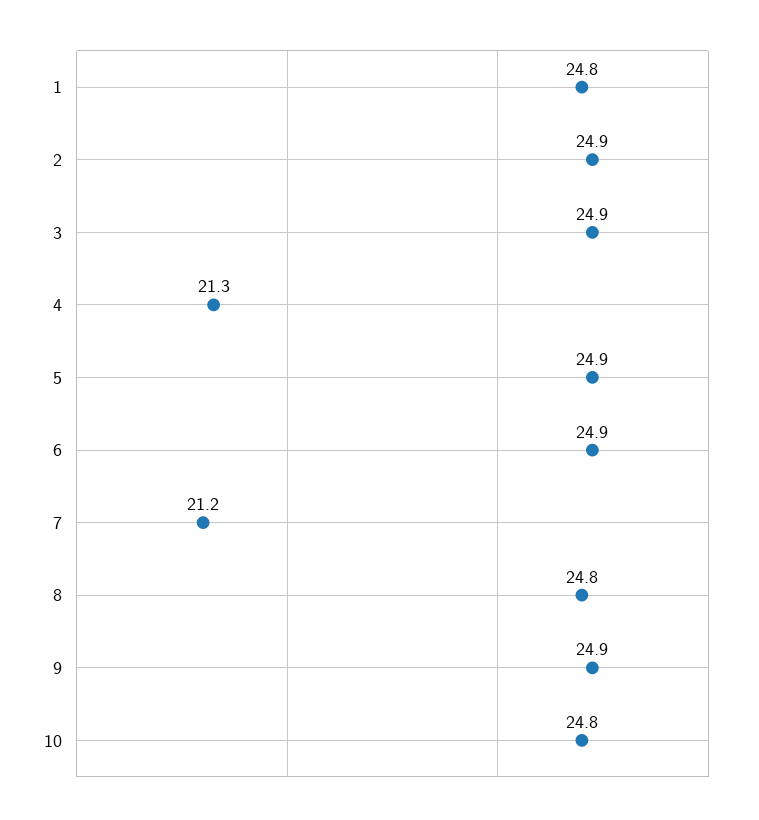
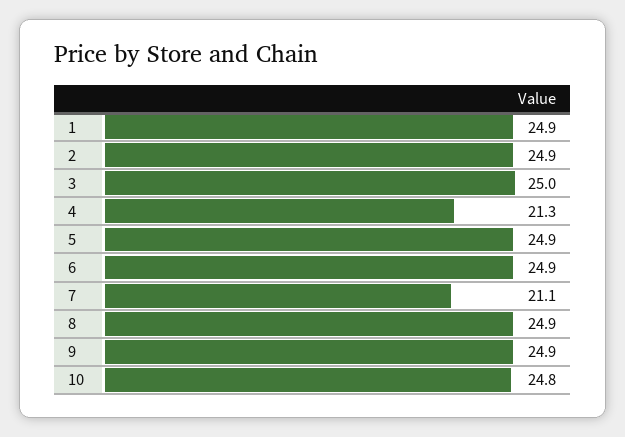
  {
-   "1": 24.8,
+   "1": 24.9,
    "2": 24.9,
-   "3": 24.9,
+   "3": 25,
    "4": 21.3,
    "5": 24.9,
    "6": 24.9,
-   "7": 21.2,
+   "7": 21.1,
-   "8": 24.8,
+   "8": 24.9,
    "9": 24.9,
    "10": 24.8
  }

